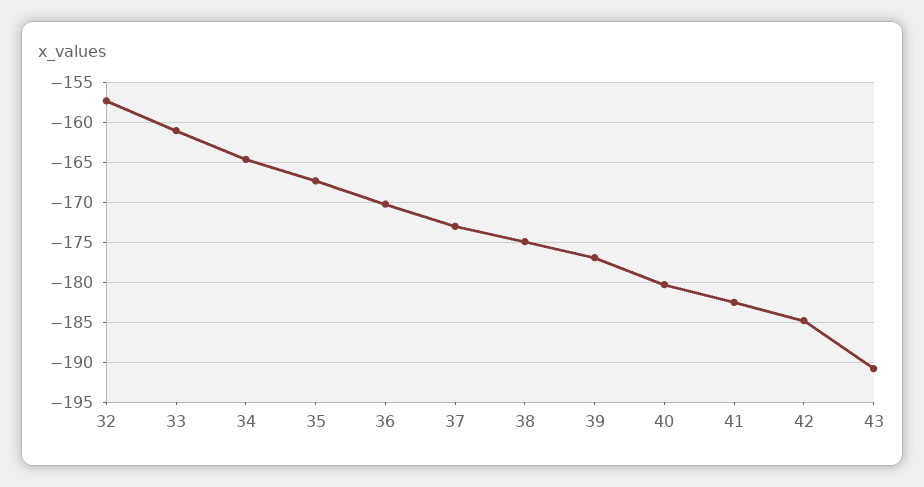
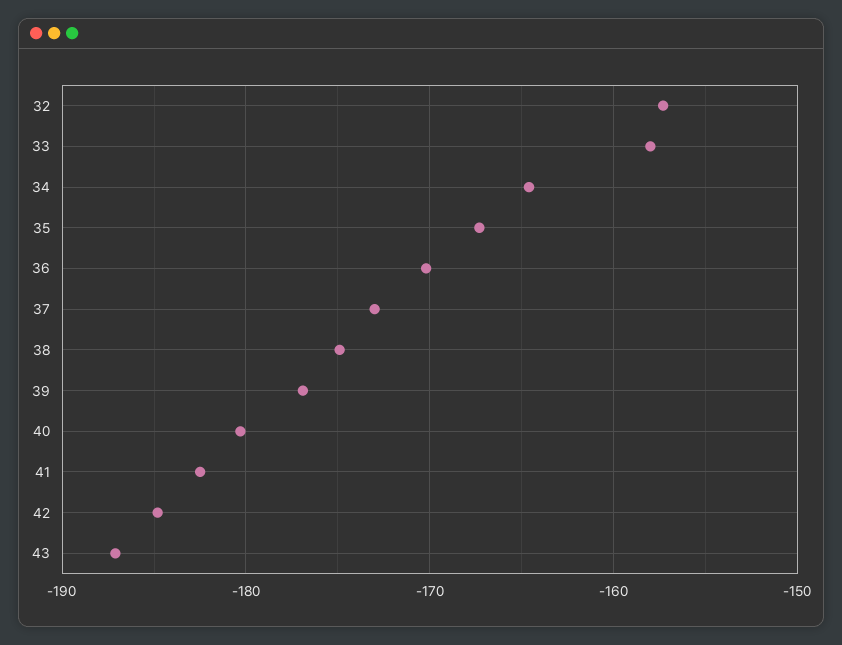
  {
    "32": -157,
-   "33": -161,
+   "33": -158,
    "34": -165,
    "35": -167,
    "36": -170,
    "37": -173,
    "38": -175,
    "39": -177,
    "40": -180,
    "41": -183,
    "42": -185,
-   "43": -191
+   "43": -187
  }

